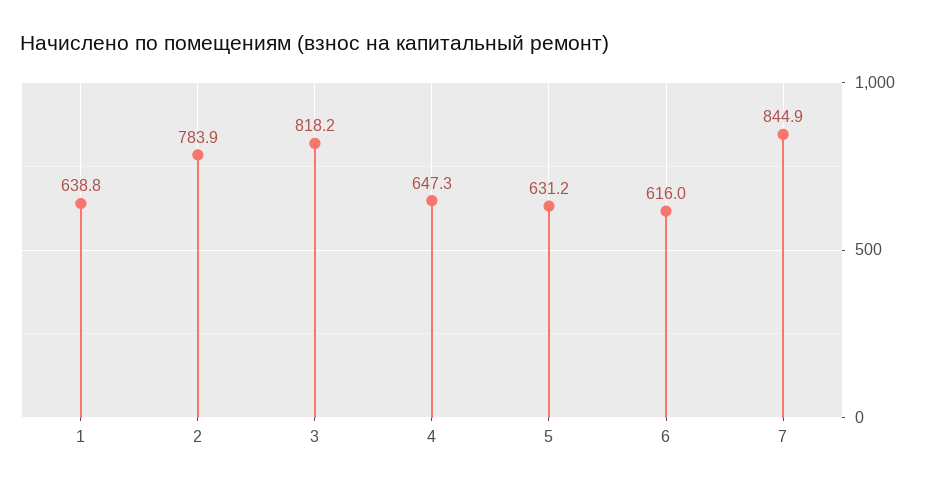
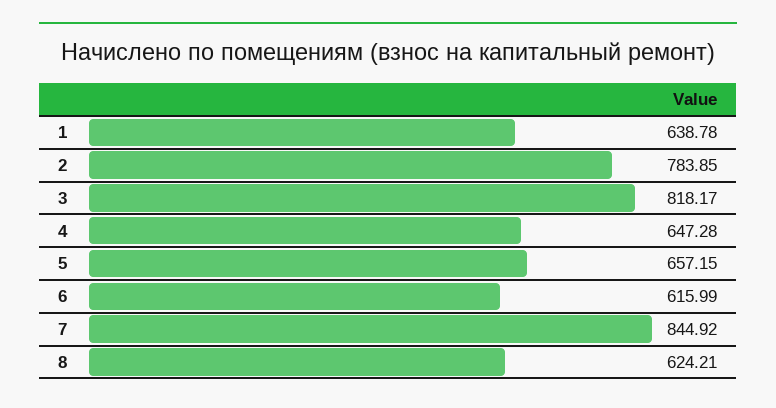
  {
    "1": 638.78,
    "2": 783.85,
    "3": 818.17,
    "4": 647.28,
-   "5": 631.2,
+   "5": 657.15,
    "6": 615.99,
-   "7": 844.92
+   "7": 844.92,
+   "8": 624.21
  }

